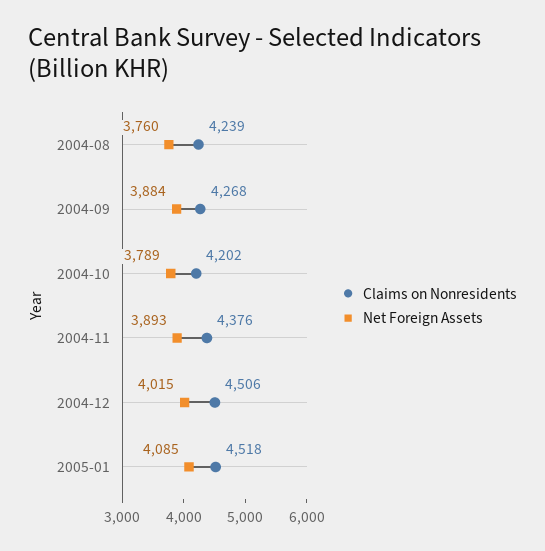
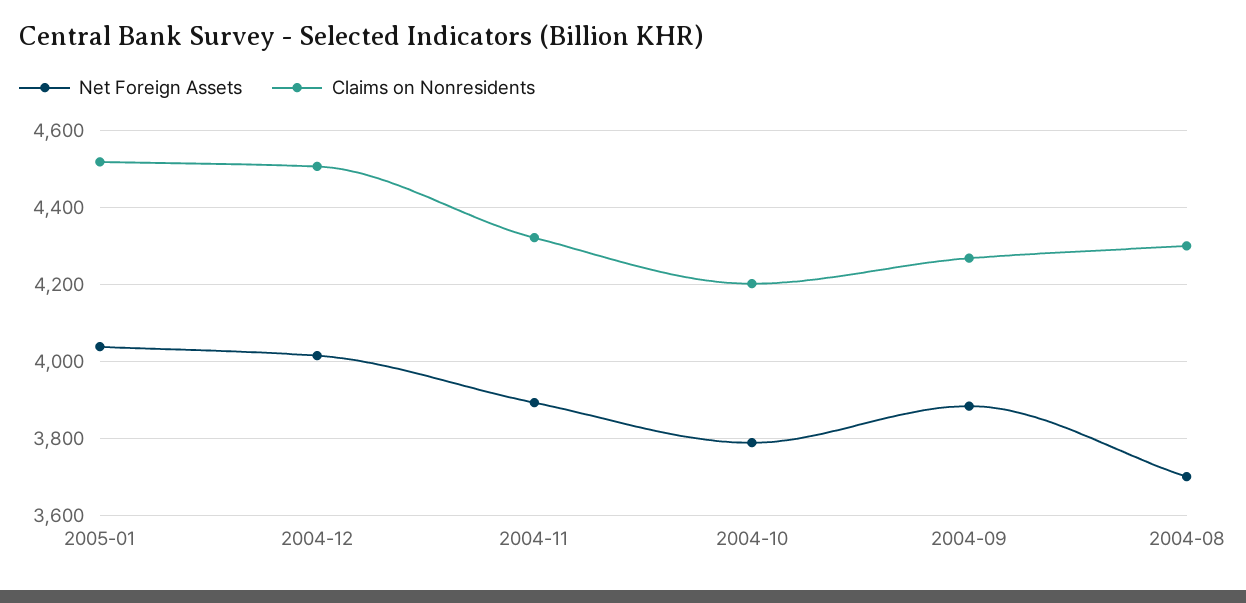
  {
    "Claims on Nonresidents": {
-     "2004-08": 4239,
+     "2004-08": 4300,
      "2004-09": 4268,
      "2004-10": 4202,
-     "2004-11": 4376,
+     "2004-11": 4320,
      "2004-12": 4506,
      "2005-01": 4518
    },
    "Net Foreign Assets": {
-     "2004-08": 3760,
+     "2004-08": 3700,
      "2004-09": 3884,
      "2004-10": 3789,
      "2004-11": 3893,
      "2004-12": 4015,
-     "2005-01": 4085
+     "2005-01": 4040
    }
  }

